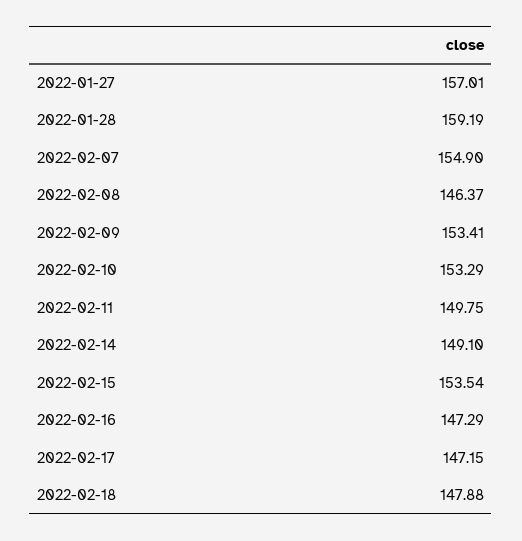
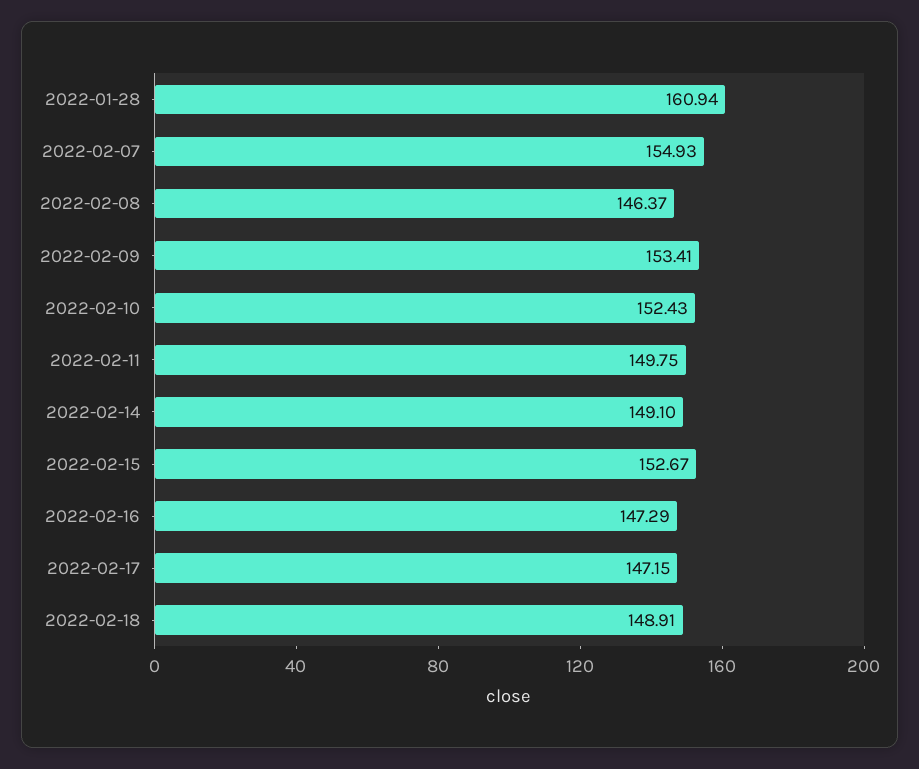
  {
-   "2022-01-27": 157.01,
-   "2022-01-28": 159.19,
+   "2022-01-28": 160.94,
-   "2022-02-07": 154.9,
+   "2022-02-07": 154.93,
    "2022-02-08": 146.37,
    "2022-02-09": 153.41,
-   "2022-02-10": 153.29,
+   "2022-02-10": 152.43,
    "2022-02-11": 149.75,
    "2022-02-14": 149.1,
-   "2022-02-15": 153.54,
+   "2022-02-15": 152.67,
    "2022-02-16": 147.29,
    "2022-02-17": 147.15,
-   "2022-02-18": 147.88
+   "2022-02-18": 148.91
  }

